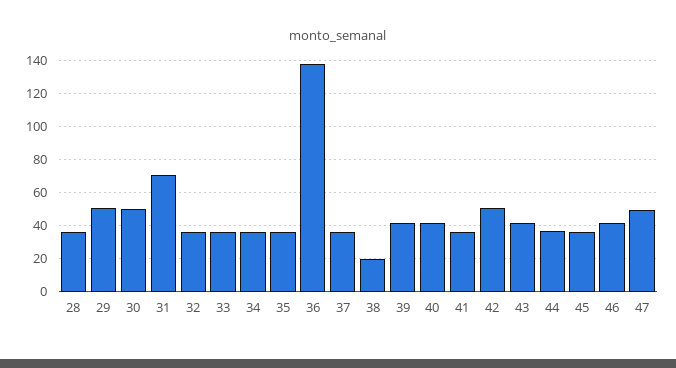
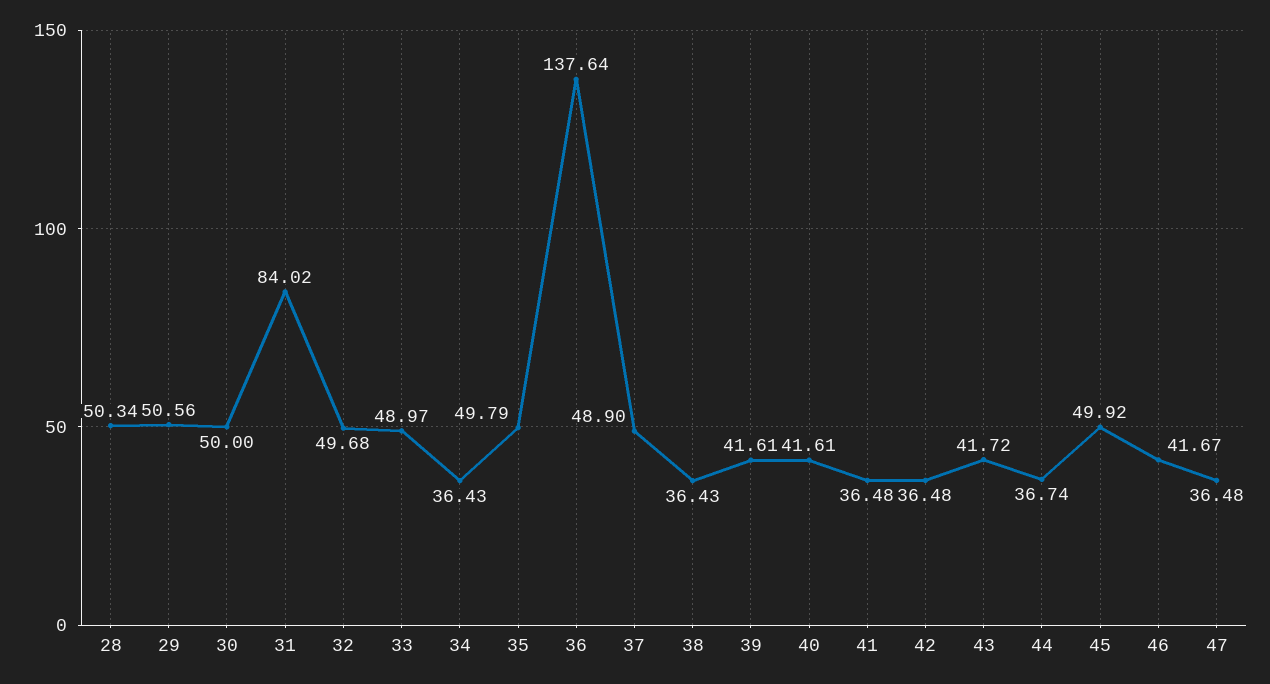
  {
-   "28": 35,
+   "28": 50.34,
    "29": 50.56,
    "30": 50,
-   "31": 70,
+   "31": 84.02,
-   "32": 35,
+   "32": 49.68,
-   "33": 35,
+   "33": 48.97,
    "34": 36.43,
-   "35": 35,
+   "35": 49.79,
    "36": 137.64,
-   "37": 35,
+   "37": 48.9,
-   "38": 20,
+   "38": 36.43,
    "39": 41.61,
    "40": 41.61,
    "41": 36.48,
-   "42": 50,
+   "42": 36.48,
    "43": 41.72,
    "44": 36.74,
-   "45": 35,
+   "45": 49.92,
    "46": 41.67,
-   "47": 50
+   "47": 36.48
  }

